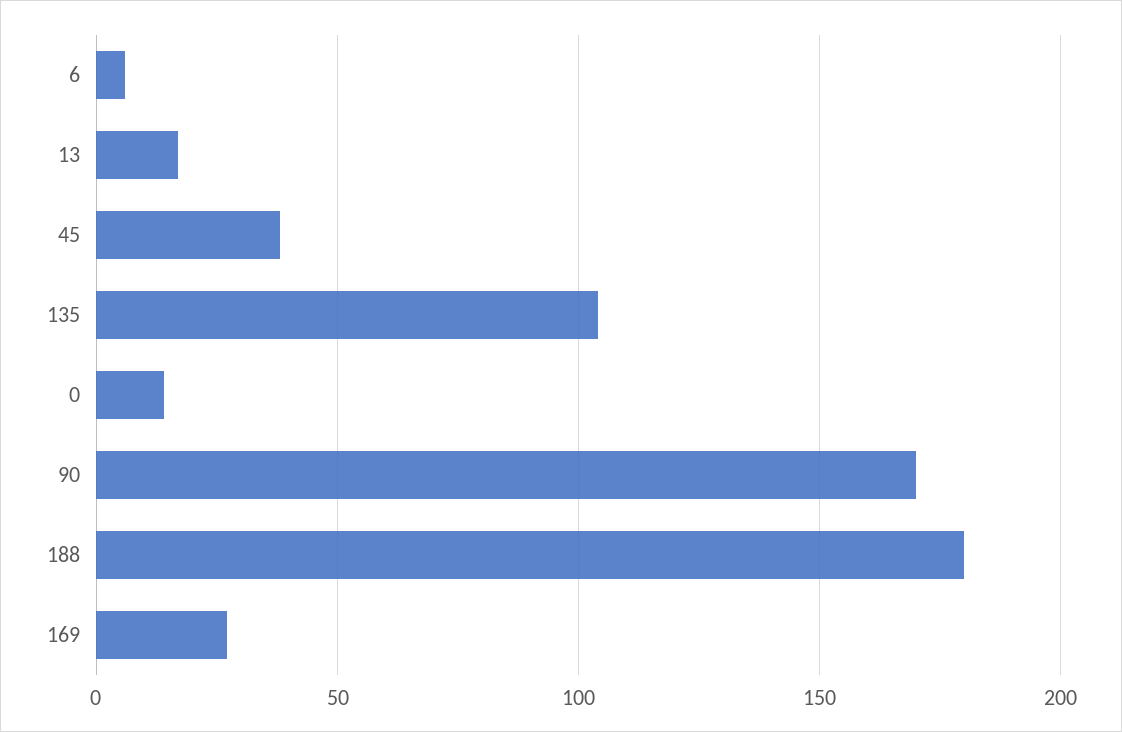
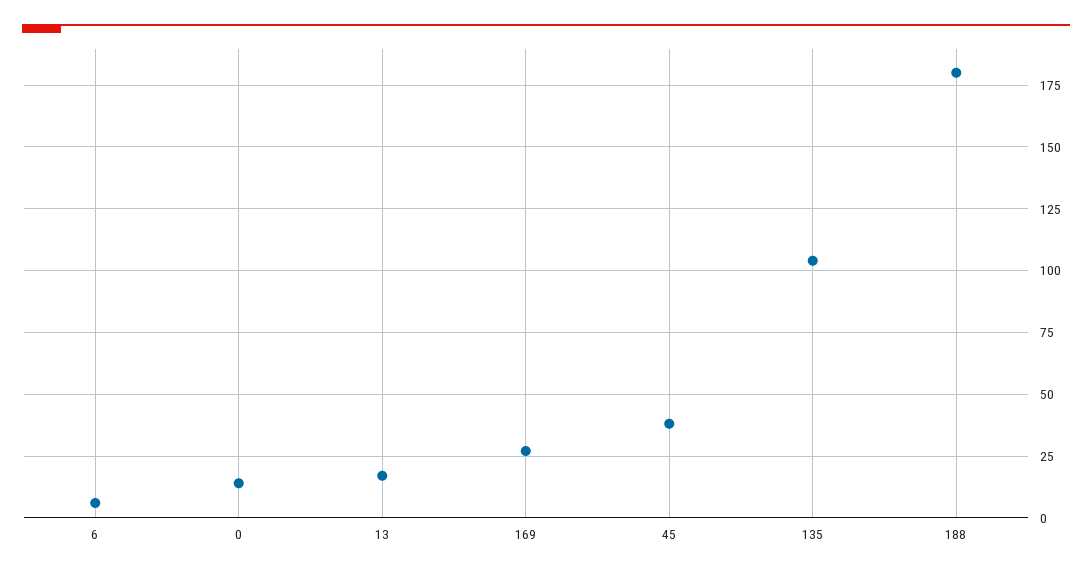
  {
    "6": 5,
    "13": 15,
    "45": 40,
    "135": 105,
    "0": 15,
-   "90": 170,
    "188": 180,
    "169": 25
  }

